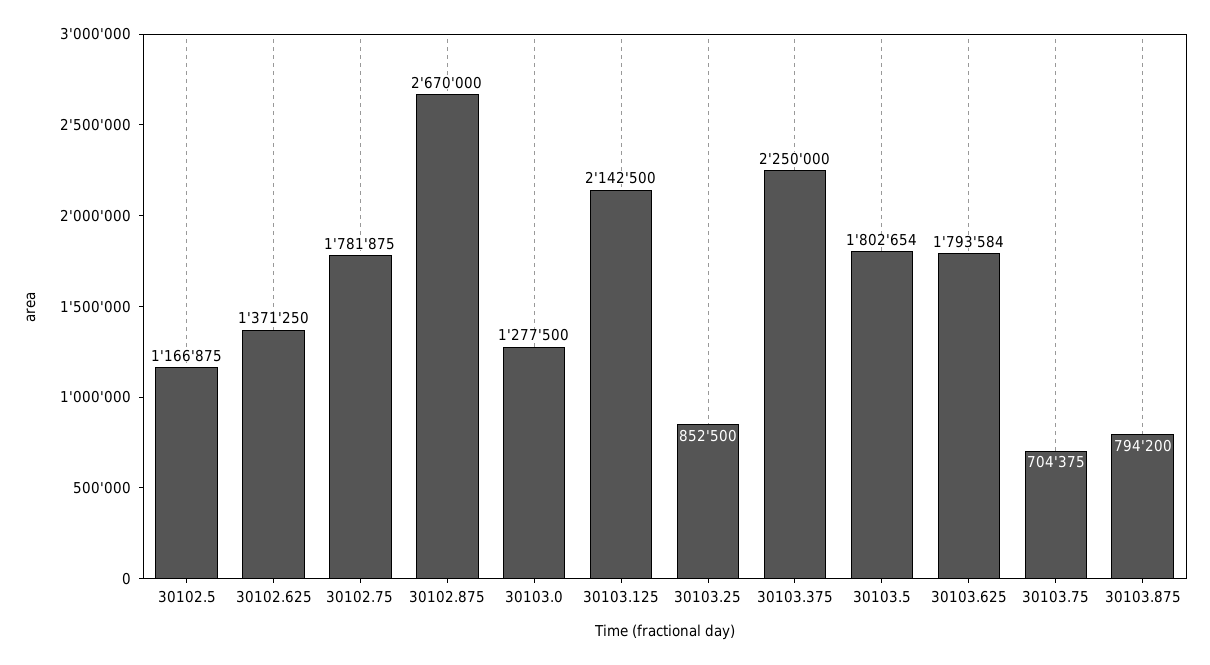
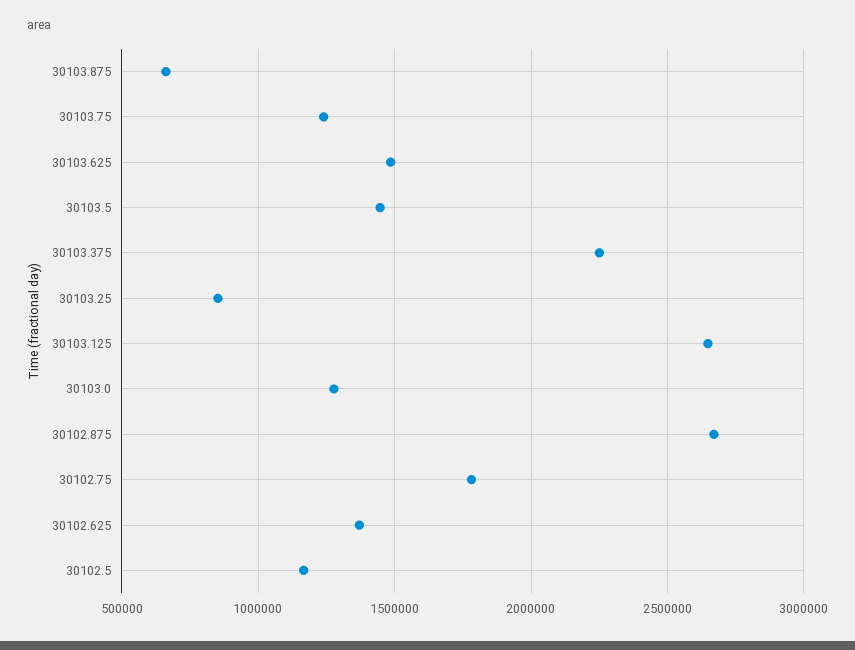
  {
    "30102.5": 1166875,
    "30102.625": 1371250,
    "30102.75": 1781875,
    "30102.875": 2670000,
    "30103.0": 1277500,
-   "30103.125": 2142500,
+   "30103.125": 2650000,
    "30103.25": 852500,
    "30103.375": 2250000,
-   "30103.5": 1802654,
+   "30103.5": 1450000,
-   "30103.625": 1793584,
+   "30103.625": 1500000,
-   "30103.75": 704375,
+   "30103.75": 1250000,
-   "30103.875": 794200
+   "30103.875": 650000
  }

